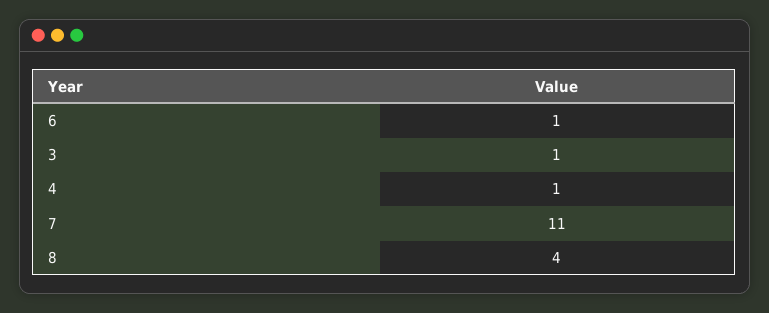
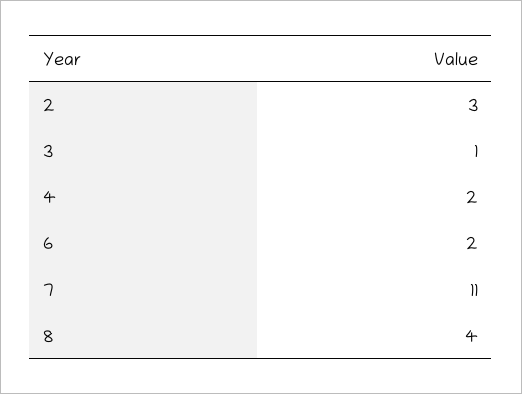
  {
-   "6": 1,
+   "6": 2,
    "3": 1,
-   "4": 1,
+   "4": 2,
    "7": 11,
-   "8": 4
+   "8": 4,
+   "2": 3
  }

